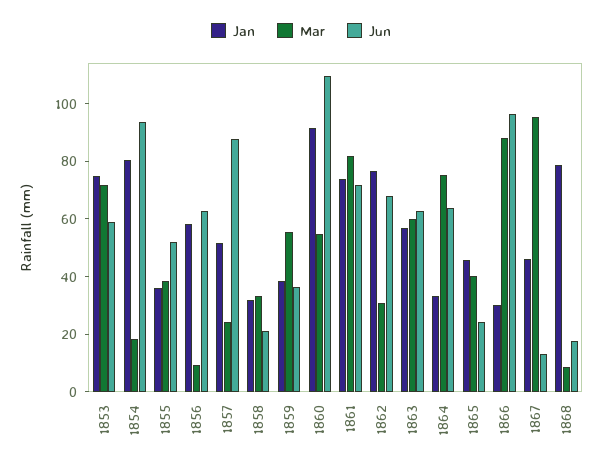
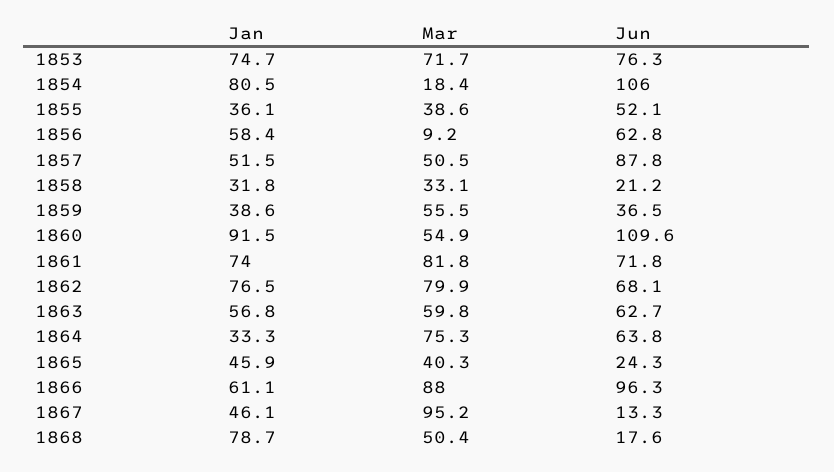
  {
    "Jan": {
      "1853": 74.7,
      "1854": 80.5,
      "1855": 36.1,
      "1856": 58.4,
      "1857": 51.5,
      "1858": 31.8,
      "1859": 38.6,
      "1860": 91.5,
      "1861": 74,
      "1862": 76.5,
      "1863": 56.8,
      "1864": 33.3,
      "1865": 45.9,
-     "1866": 30,
+     "1866": 61.1,
      "1867": 46.1,
      "1868": 78.7
    },
    "Mar": {
      "1853": 71.7,
      "1854": 18.4,
      "1855": 38.6,
      "1856": 9.2,
-     "1857": 25,
+     "1857": 50.5,
      "1858": 33.1,
      "1859": 55.5,
      "1860": 54.9,
      "1861": 81.8,
-     "1862": 30,
+     "1862": 79.9,
      "1863": 59.8,
      "1864": 75.3,
      "1865": 40.3,
      "1866": 88,
      "1867": 95.2,
-     "1868": 10
+     "1868": 50.4
    },
    "Jun": {
-     "1853": 60,
+     "1853": 76.3,
-     "1854": 95,
+     "1854": 106,
      "1855": 52.1,
      "1856": 62.8,
      "1857": 87.8,
      "1858": 21.2,
      "1859": 36.5,
      "1860": 109.6,
      "1861": 71.8,
      "1862": 68.1,
      "1863": 62.7,
      "1864": 63.8,
      "1865": 24.3,
      "1866": 96.3,
      "1867": 13.3,
      "1868": 17.6
    }
  }

